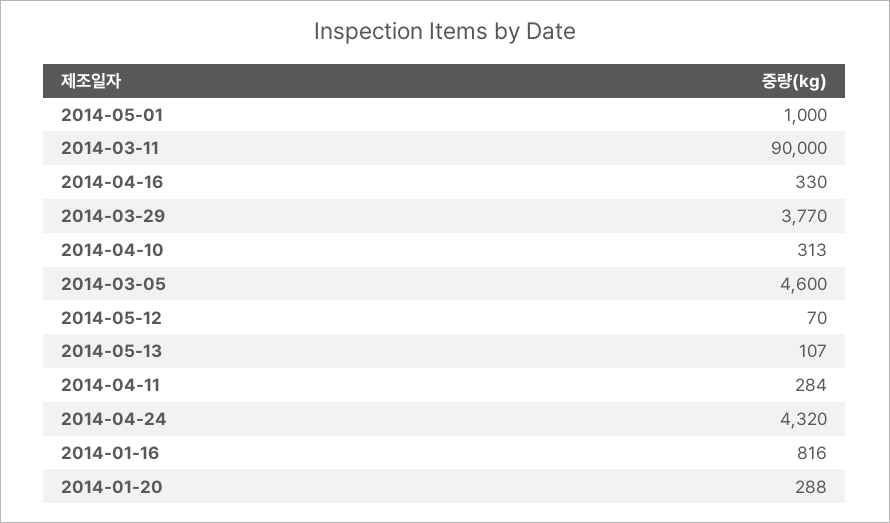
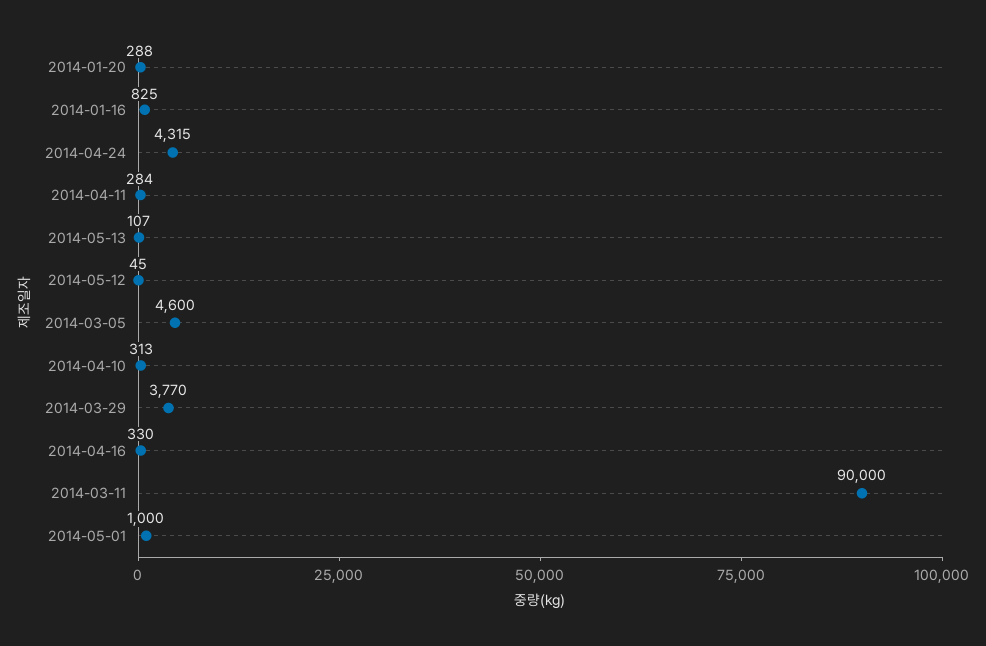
  {
    "2014-05-01": 1000,
    "2014-03-11": 90000,
    "2014-04-16": 330,
    "2014-03-29": 3770,
    "2014-04-10": 313,
    "2014-03-05": 4600,
-   "2014-05-12": 70,
+   "2014-05-12": 45,
    "2014-05-13": 107,
    "2014-04-11": 284,
-   "2014-04-24": 4320,
+   "2014-04-24": 4315,
-   "2014-01-16": 816,
+   "2014-01-16": 825,
    "2014-01-20": 288
  }

